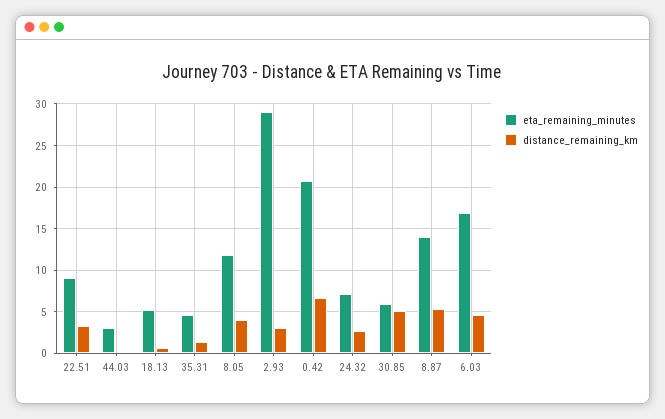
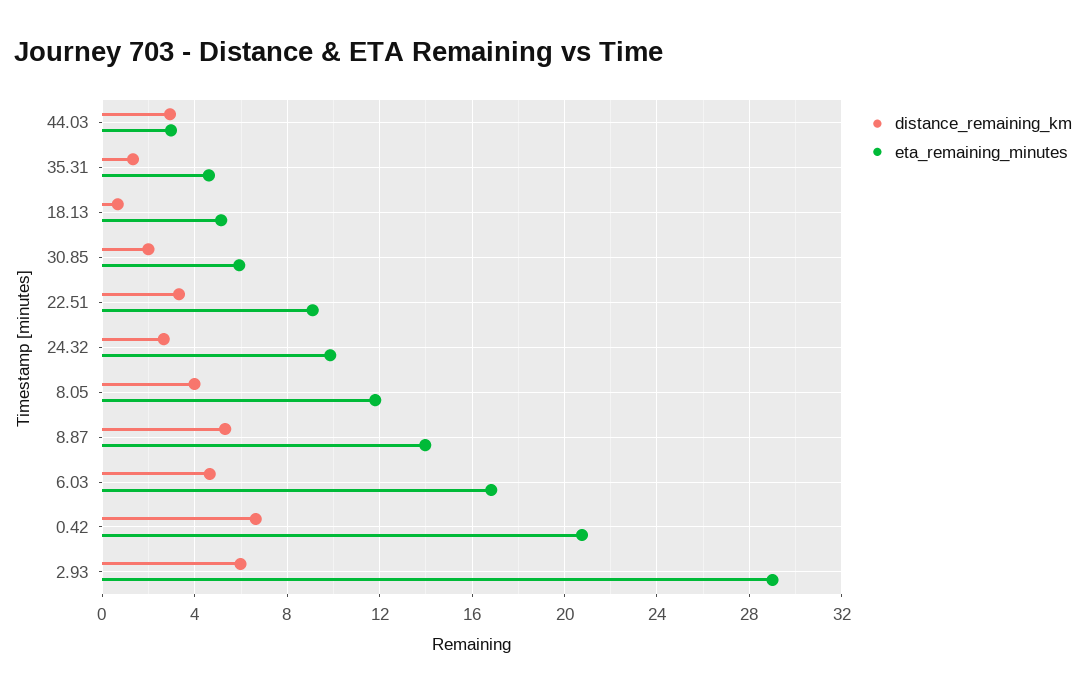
  {
    "eta_remaining_minutes": {
      "22.51": 9,
      "44.03": 3,
      "18.13": 5,
      "35.31": 4.5,
      "8.05": 12,
      "2.93": 29,
      "0.42": 21,
-     "24.32": 7,
+     "24.32": 10,
      "30.85": 6,
      "8.87": 14,
      "6.03": 17
    },
    "distance_remaining_km": {
      "22.51": 3.5,
-     "44.03": 0,
+     "44.03": 3,
      "18.13": 0.5,
      "35.31": 1.5,
      "8.05": 4,
-     "2.93": 3,
+     "2.93": 6,
      "0.42": 6.5,
      "24.32": 2.5,
-     "30.85": 5,
+     "30.85": 2,
      "8.87": 5.5,
      "6.03": 4.5
    }
  }

